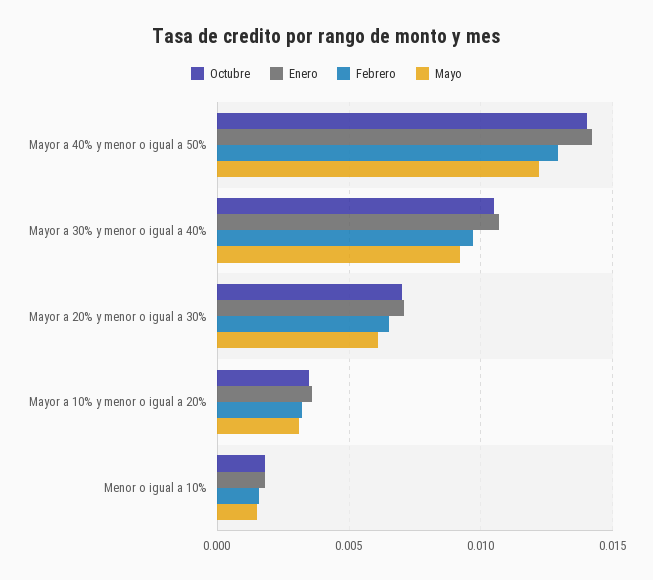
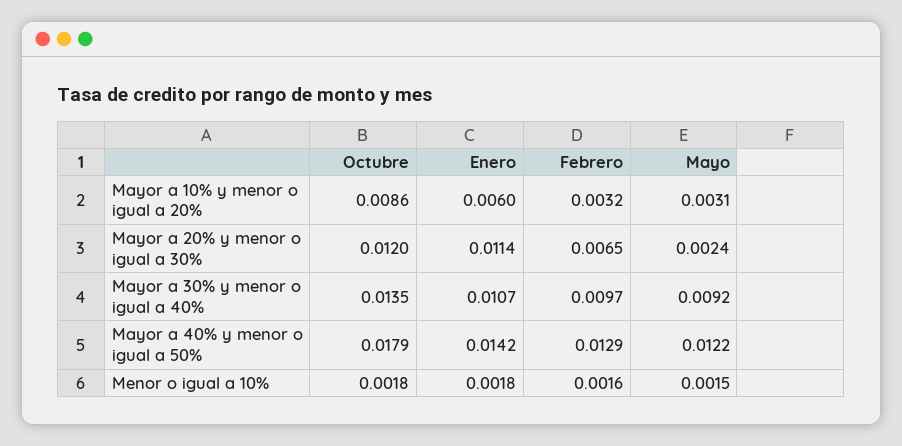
  {
    "Octubre": {
-     "Mayor a 40% y menor o igual a 50%": 0.014,
+     "Mayor a 40% y menor o igual a 50%": 0.0179,
-     "Mayor a 30% y menor o igual a 40%": 0.0105,
+     "Mayor a 30% y menor o igual a 40%": 0.0135,
-     "Mayor a 20% y menor o igual a 30%": 0.007,
+     "Mayor a 20% y menor o igual a 30%": 0.012,
-     "Mayor a 10% y menor o igual a 20%": 0.0035,
+     "Mayor a 10% y menor o igual a 20%": 0.0086,
      "Menor o igual a 10%": 0.0018
    },
    "Enero": {
      "Mayor a 40% y menor o igual a 50%": 0.0142,
      "Mayor a 30% y menor o igual a 40%": 0.0107,
-     "Mayor a 20% y menor o igual a 30%": 0.007,
+     "Mayor a 20% y menor o igual a 30%": 0.0114,
-     "Mayor a 10% y menor o igual a 20%": 0.0035,
+     "Mayor a 10% y menor o igual a 20%": 0.006,
      "Menor o igual a 10%": 0.0018
    },
    "Febrero": {
      "Mayor a 40% y menor o igual a 50%": 0.0129,
      "Mayor a 30% y menor o igual a 40%": 0.0097,
      "Mayor a 20% y menor o igual a 30%": 0.0065,
      "Mayor a 10% y menor o igual a 20%": 0.0032,
      "Menor o igual a 10%": 0.0016
    },
    "Mayo": {
      "Mayor a 40% y menor o igual a 50%": 0.0122,
      "Mayor a 30% y menor o igual a 40%": 0.0092,
-     "Mayor a 20% y menor o igual a 30%": 0.006,
+     "Mayor a 20% y menor o igual a 30%": 0.0024,
      "Mayor a 10% y menor o igual a 20%": 0.0031,
      "Menor o igual a 10%": 0.0015
    }
  }

